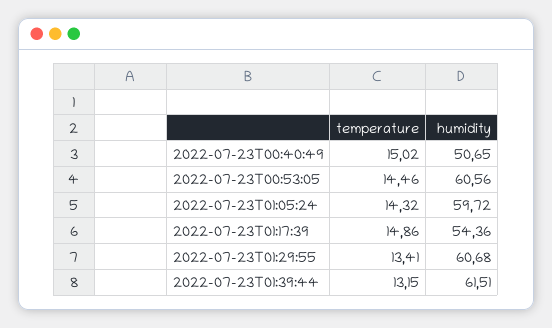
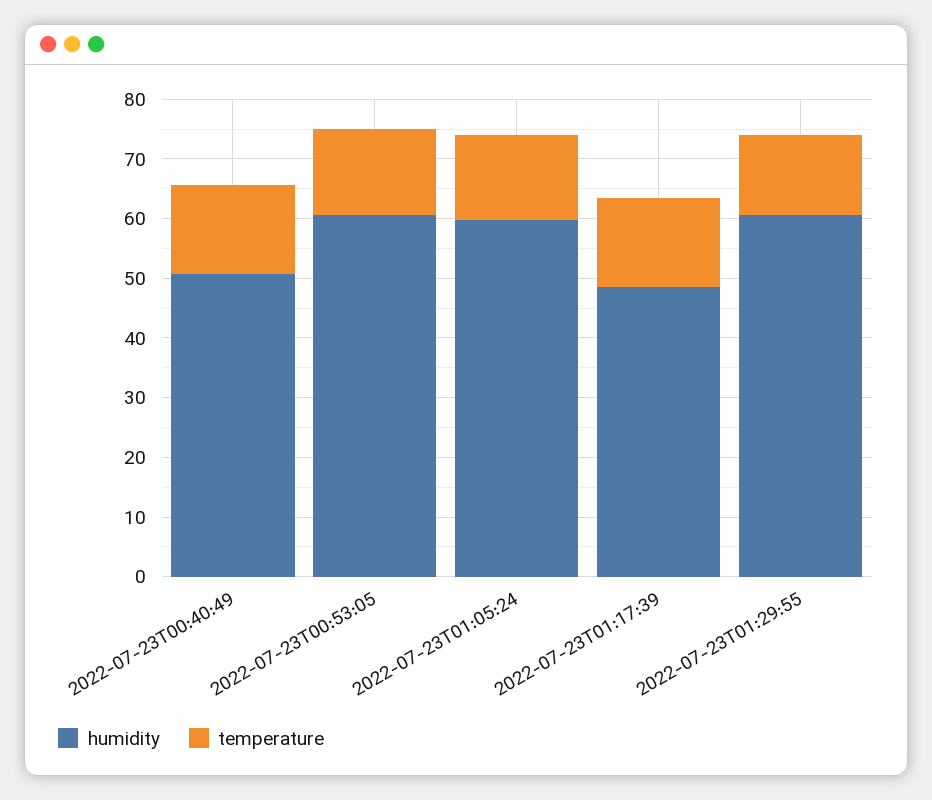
  {
    "temperature": {
      "2022-07-23T00:40:49": 15.02,
      "2022-07-23T00:53:05": 14.46,
      "2022-07-23T01:05:24": 14.32,
      "2022-07-23T01:17:39": 14.86,
-     "2022-07-23T01:29:55": 13.41,
+     "2022-07-23T01:29:55": 13.41
-     "2022-07-23T01:39:44": 13.15
    },
    "humidity": {
      "2022-07-23T00:40:49": 50.65,
      "2022-07-23T00:53:05": 60.56,
      "2022-07-23T01:05:24": 59.72,
-     "2022-07-23T01:17:39": 54.36,
+     "2022-07-23T01:17:39": 48,
-     "2022-07-23T01:29:55": 60.68,
+     "2022-07-23T01:29:55": 60.68
-     "2022-07-23T01:39:44": 61.51
    }
  }

